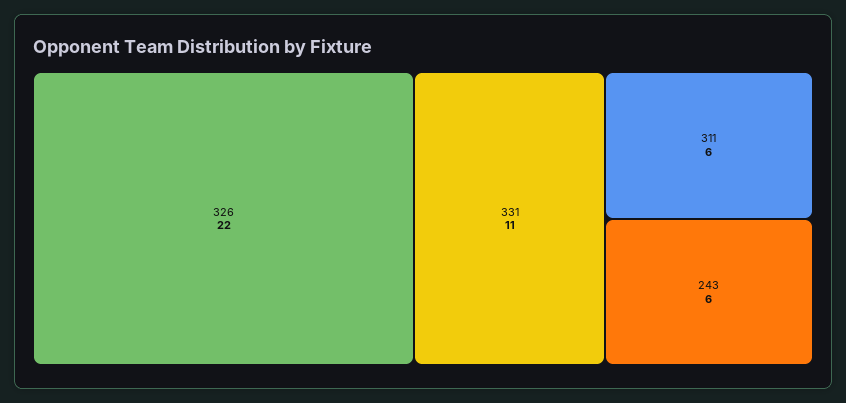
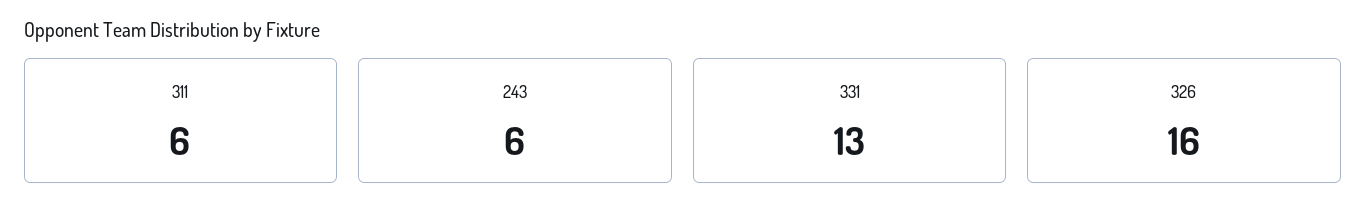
  {
-   "326": 22,
+   "326": 16,
-   "331": 11,
+   "331": 13,
    "311": 6,
    "243": 6
  }

